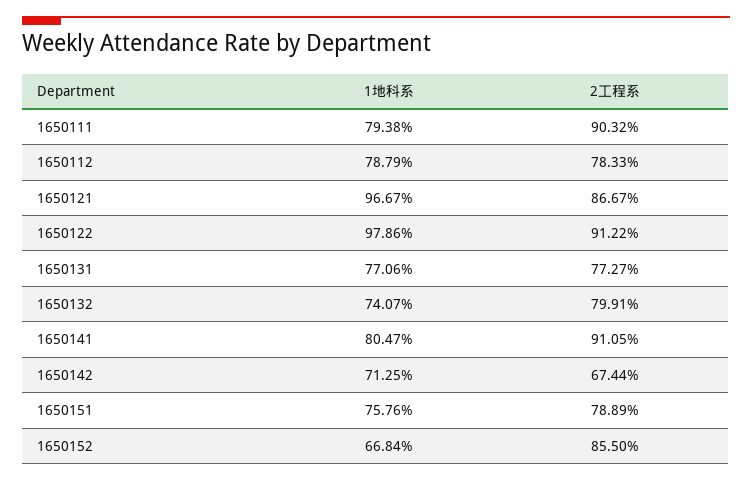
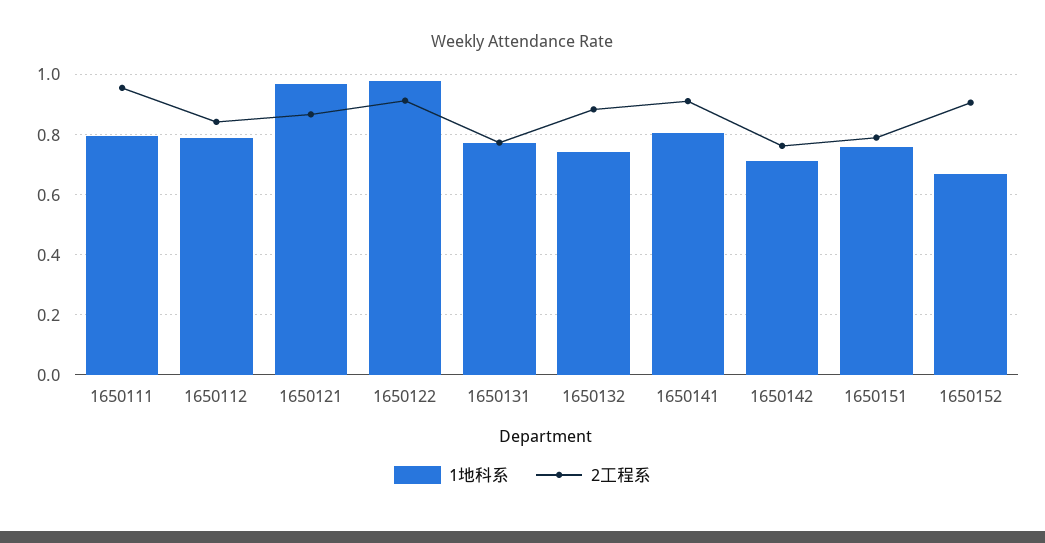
  {
    "1地科系": {
      "1650111": 0.7938,
      "1650112": 0.7879,
      "1650121": 0.9667,
      "1650122": 0.9786,
      "1650131": 0.7706,
      "1650132": 0.7407,
      "1650141": 0.8047,
      "1650142": 0.7125,
      "1650151": 0.7576,
      "1650152": 0.6684
    },
    "2工程系": {
-     "1650111": 0.9032,
+     "1650111": 0.96,
-     "1650112": 0.7833,
+     "1650112": 0.84,
      "1650121": 0.8667,
      "1650122": 0.9122,
      "1650131": 0.7727,
-     "1650132": 0.7991,
+     "1650132": 0.88,
      "1650141": 0.9105,
-     "1650142": 0.6744,
+     "1650142": 0.76,
      "1650151": 0.7889,
-     "1650152": 0.855
+     "1650152": 0.9
    }
  }

